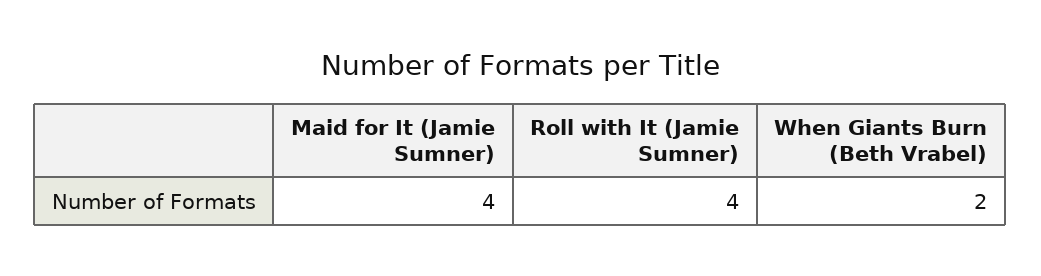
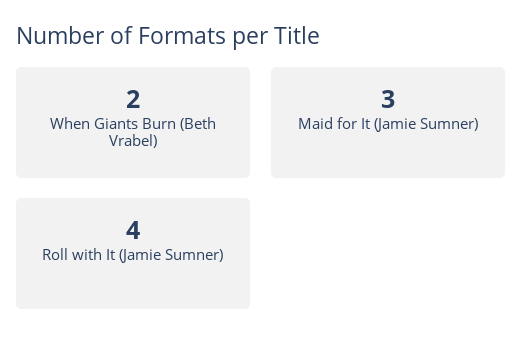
  {
-   "Maid for It (Jamie Sumner)": 4,
+   "Maid for It (Jamie Sumner)": 3,
    "Roll with It (Jamie Sumner)": 4,
    "When Giants Burn (Beth Vrabel)": 2
  }

